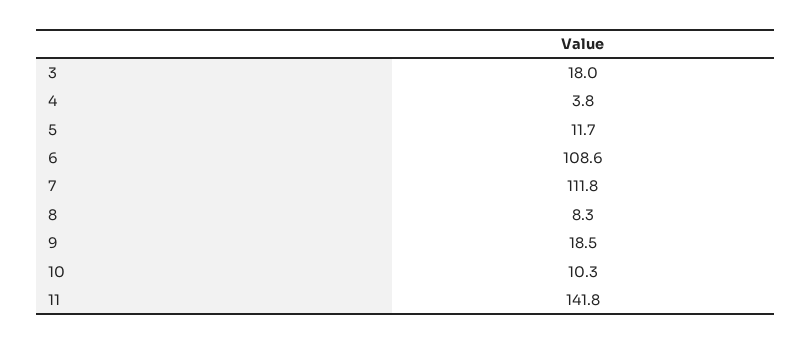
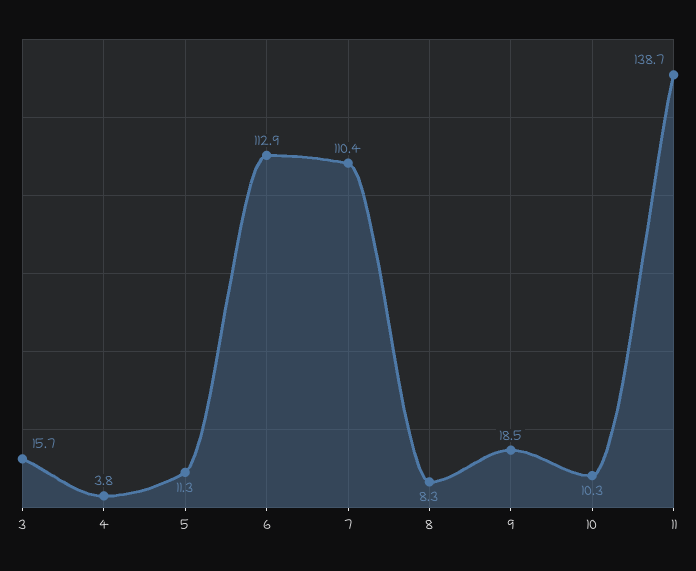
  {
-   "3": 18,
+   "3": 15.7,
    "4": 3.8,
-   "5": 11.7,
+   "5": 11.3,
-   "6": 108.6,
+   "6": 112.9,
-   "7": 111.8,
+   "7": 110.4,
    "8": 8.3,
    "9": 18.5,
    "10": 10.3,
-   "11": 141.8
+   "11": 138.7
  }

